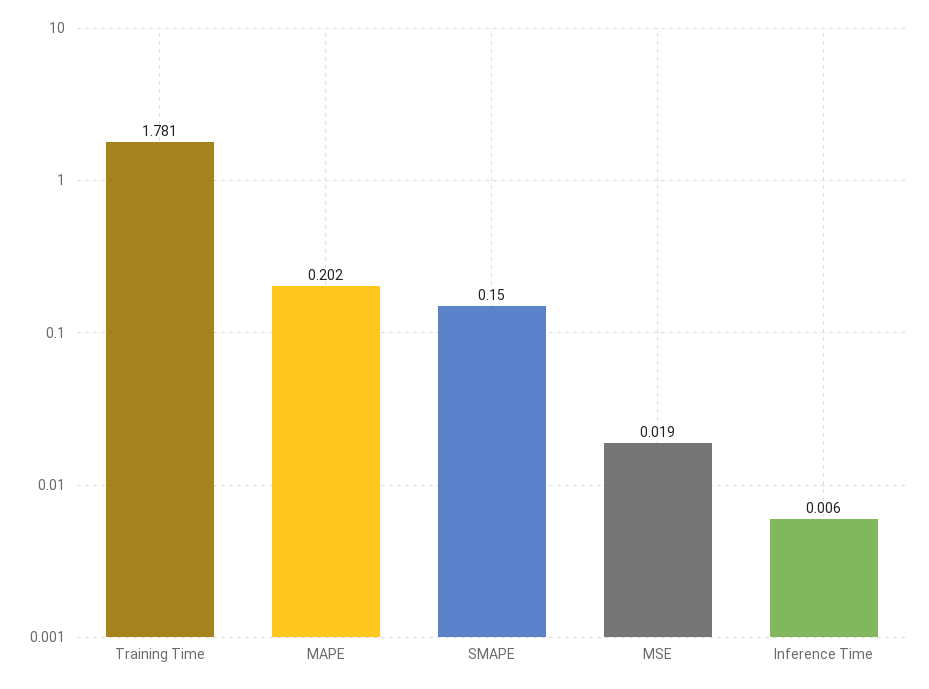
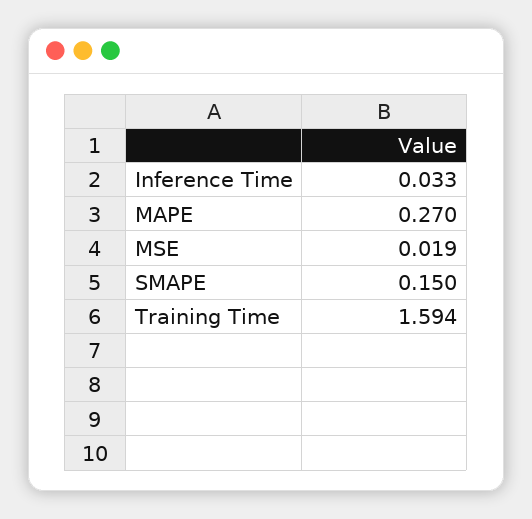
  {
-   "Training Time": 1.781,
+   "Training Time": 1.594,
-   "MAPE": 0.202,
+   "MAPE": 0.27,
    "SMAPE": 0.15,
    "MSE": 0.019,
-   "Inference Time": 0.006
+   "Inference Time": 0.033
  }

